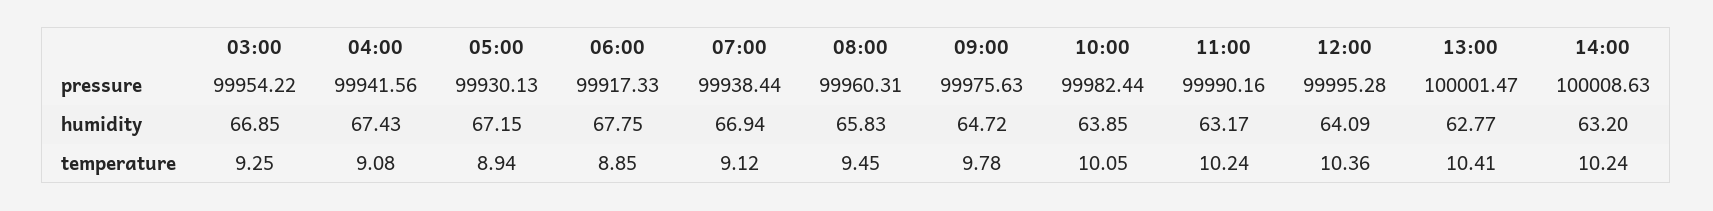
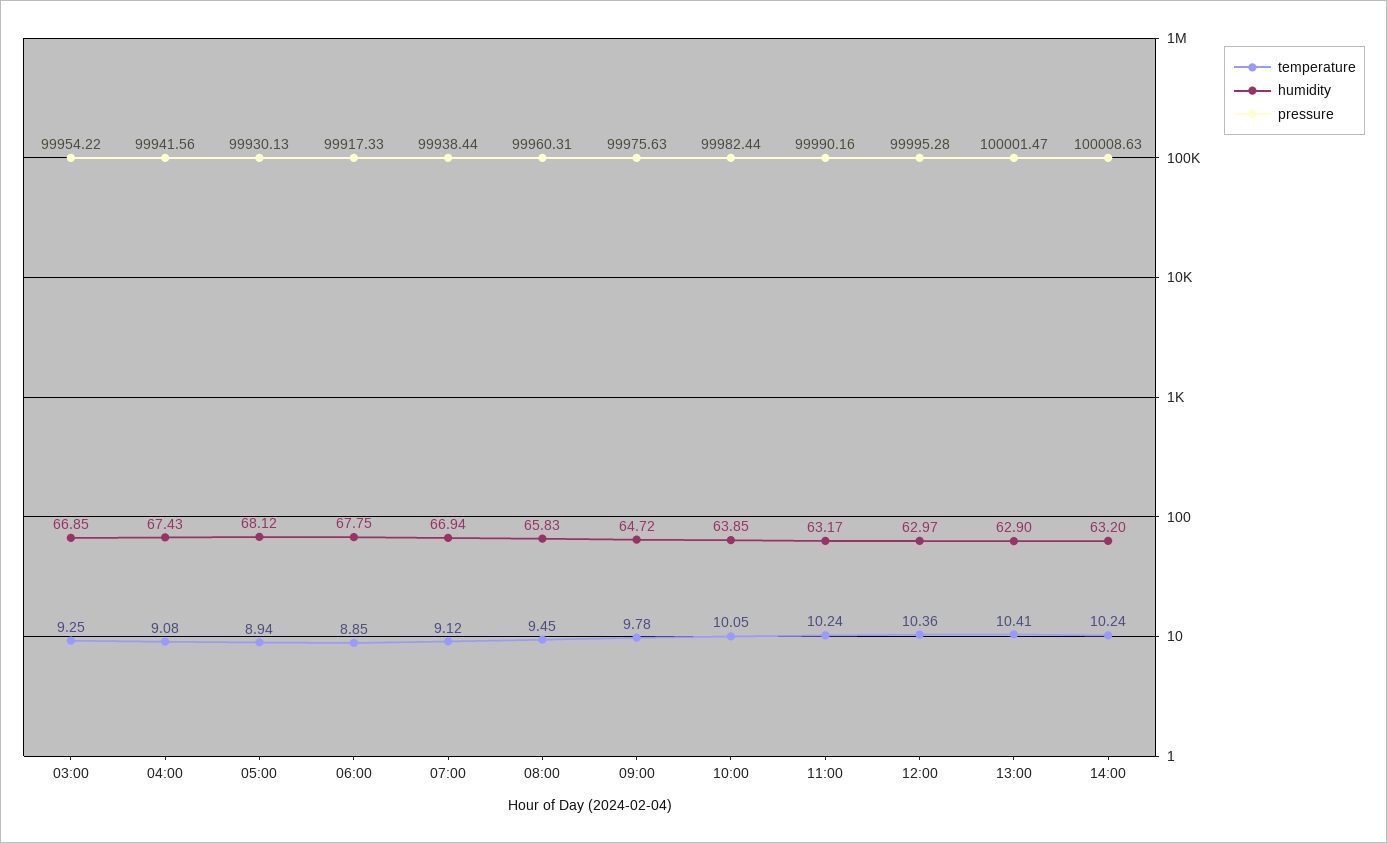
  {
    "pressure": {
      "03:00": 99954.22,
      "04:00": 99941.56,
      "05:00": 99930.13,
      "06:00": 99917.33,
      "07:00": 99938.44,
      "08:00": 99960.31,
      "09:00": 99975.63,
      "10:00": 99982.44,
      "11:00": 99990.16,
      "12:00": 99995.28,
      "13:00": 100001.47,
      "14:00": 100008.63
    },
    "humidity": {
      "03:00": 66.85,
      "04:00": 67.43,
-     "05:00": 67.15,
+     "05:00": 68.12,
      "06:00": 67.75,
      "07:00": 66.94,
      "08:00": 65.83,
      "09:00": 64.72,
      "10:00": 63.85,
      "11:00": 63.17,
-     "12:00": 64.09,
+     "12:00": 62.97,
-     "13:00": 62.77,
+     "13:00": 62.9,
      "14:00": 63.2
    },
    "temperature": {
      "03:00": 9.25,
      "04:00": 9.08,
      "05:00": 8.94,
      "06:00": 8.85,
      "07:00": 9.12,
      "08:00": 9.45,
      "09:00": 9.78,
      "10:00": 10.05,
      "11:00": 10.24,
      "12:00": 10.36,
      "13:00": 10.41,
      "14:00": 10.24
    }
  }

